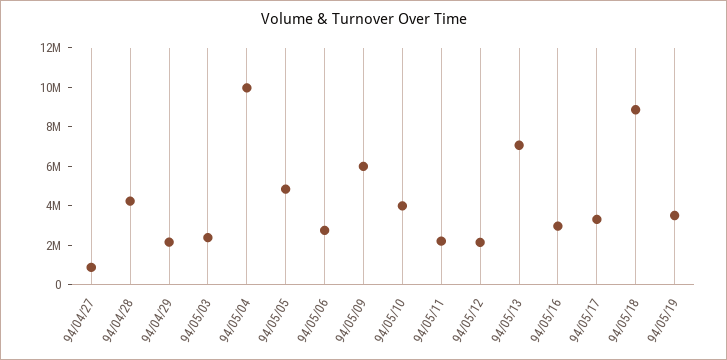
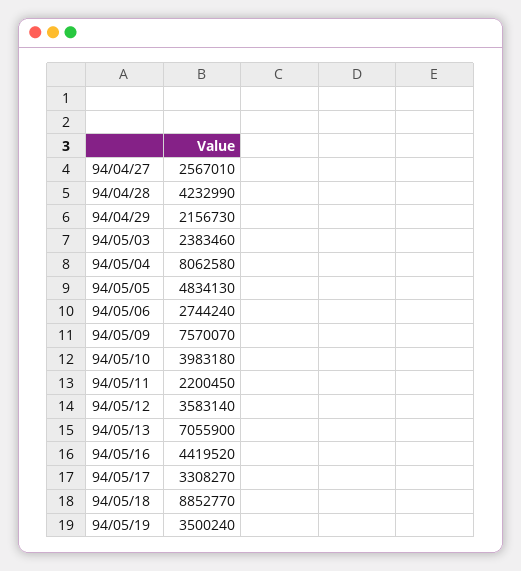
  {
-   "94/04/27": 1000000,
+   "94/04/27": 2567010,
    "94/04/28": 4232990,
    "94/04/29": 2156730,
    "94/05/03": 2383460,
-   "94/05/04": 10000000,
+   "94/05/04": 8062580,
    "94/05/05": 4834130,
    "94/05/06": 2744240,
-   "94/05/09": 6000000,
+   "94/05/09": 7570070,
    "94/05/10": 3983180,
    "94/05/11": 2200450,
-   "94/05/12": 2000000,
+   "94/05/12": 3583140,
    "94/05/13": 7055900,
-   "94/05/16": 3000000,
+   "94/05/16": 4419520,
    "94/05/17": 3308270,
    "94/05/18": 8852770,
    "94/05/19": 3500240
  }

